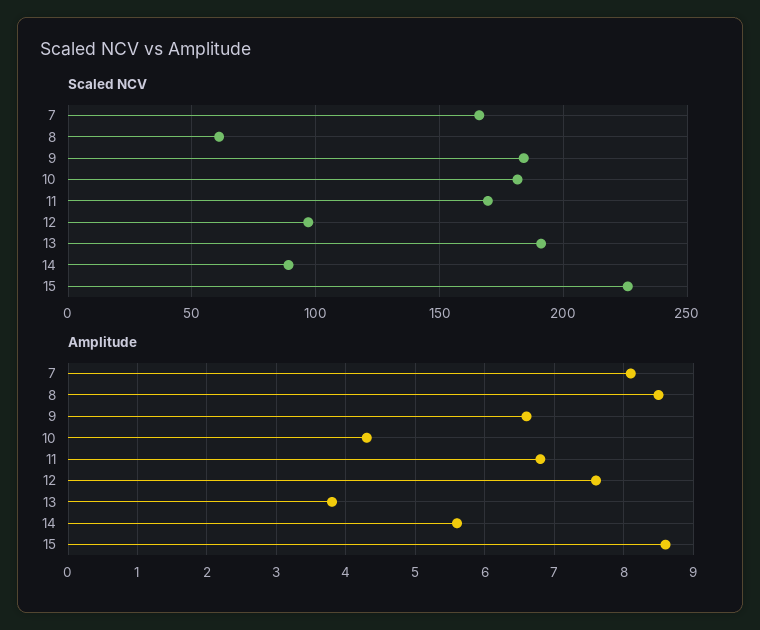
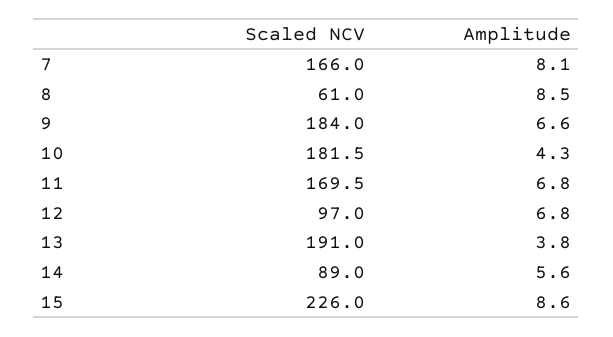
  {
    "Scaled NCV": {
      "7": 166,
      "8": 61,
      "9": 184,
      "10": 181.5,
      "11": 169.5,
      "12": 97,
      "13": 191,
      "14": 89,
      "15": 226
    },
    "Amplitude": {
      "7": 8.1,
      "8": 8.5,
      "9": 6.6,
      "10": 4.3,
      "11": 6.8,
-     "12": 7.6,
+     "12": 6.8,
      "13": 3.8,
      "14": 5.6,
      "15": 8.6
    }
  }

